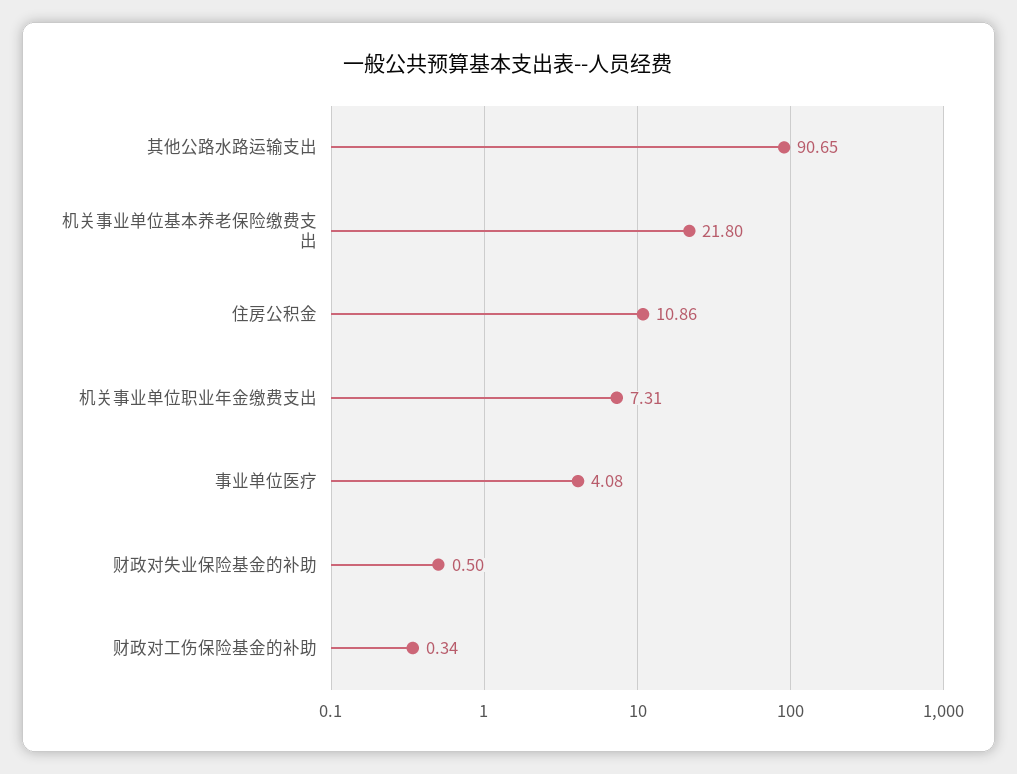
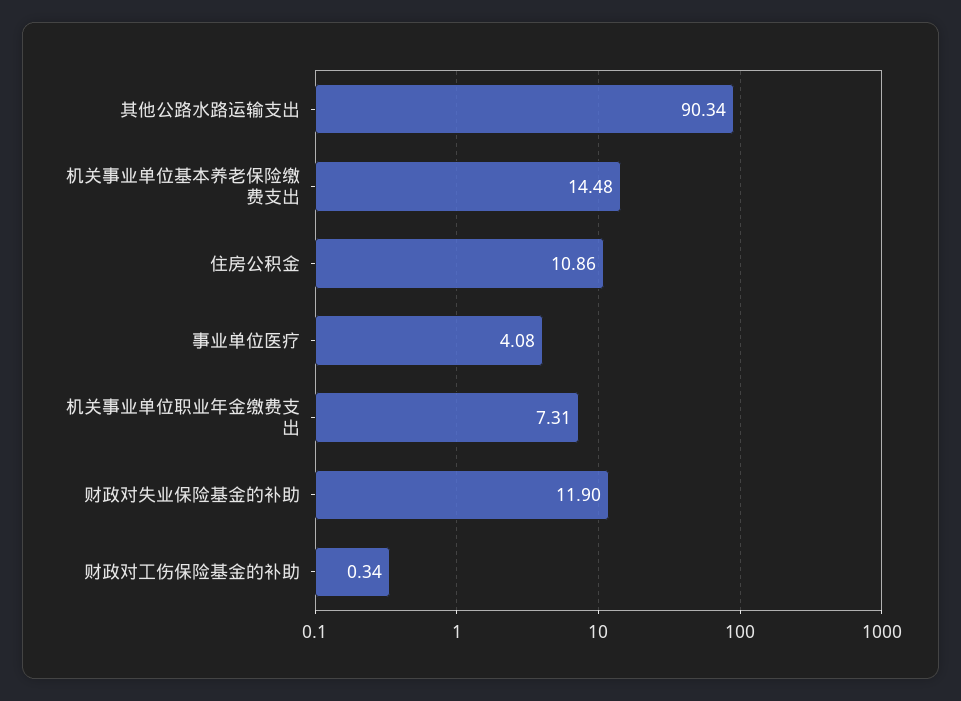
  {
-   "其他公路水路运输支出": 90.65,
+   "其他公路水路运输支出": 90.34,
-   "机关事业单位基本养老保险缴费支出": 21.8,
+   "机关事业单位基本养老保险缴费支出": 14.48,
    "住房公积金": 10.86,
    "机关事业单位职业年金缴费支出": 7.31,
    "事业单位医疗": 4.08,
-   "财政对失业保险基金的补助": 0.5,
+   "财政对失业保险基金的补助": 11.9,
    "财政对工伤保险基金的补助": 0.34
  }

